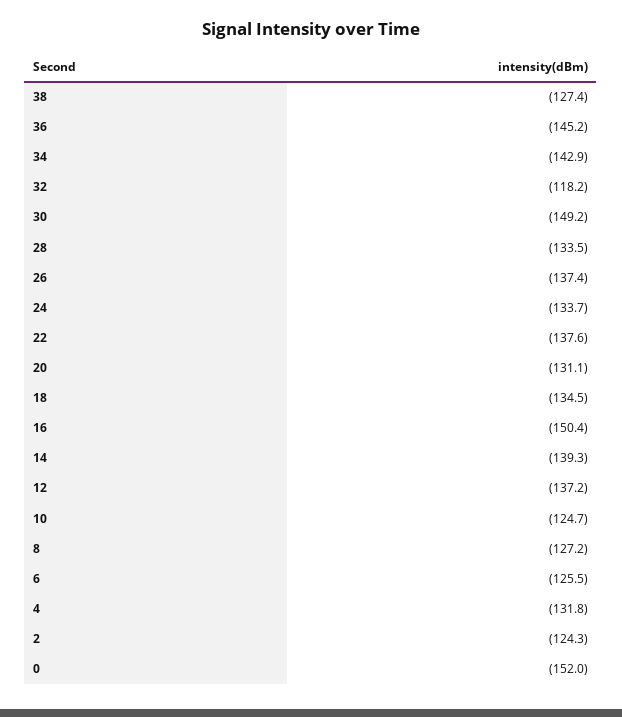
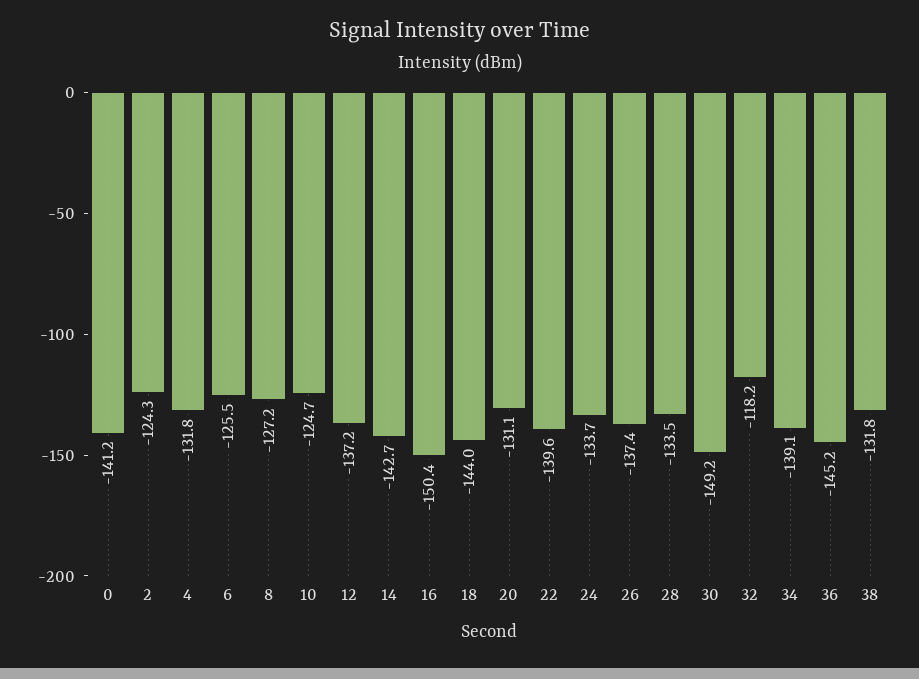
  {
-   "38": -127.4,
+   "38": -131.8,
    "36": -145.2,
-   "34": -142.9,
+   "34": -139.1,
    "32": -118.2,
    "30": -149.2,
    "28": -133.5,
    "26": -137.4,
    "24": -133.7,
-   "22": -137.6,
+   "22": -139.6,
    "20": -131.1,
-   "18": -134.5,
+   "18": -144,
    "16": -150.4,
-   "14": -139.3,
+   "14": -142.7,
    "12": -137.2,
    "10": -124.7,
    "8": -127.2,
    "6": -125.5,
    "4": -131.8,
    "2": -124.3,
-   "0": -152
+   "0": -141.2
  }

